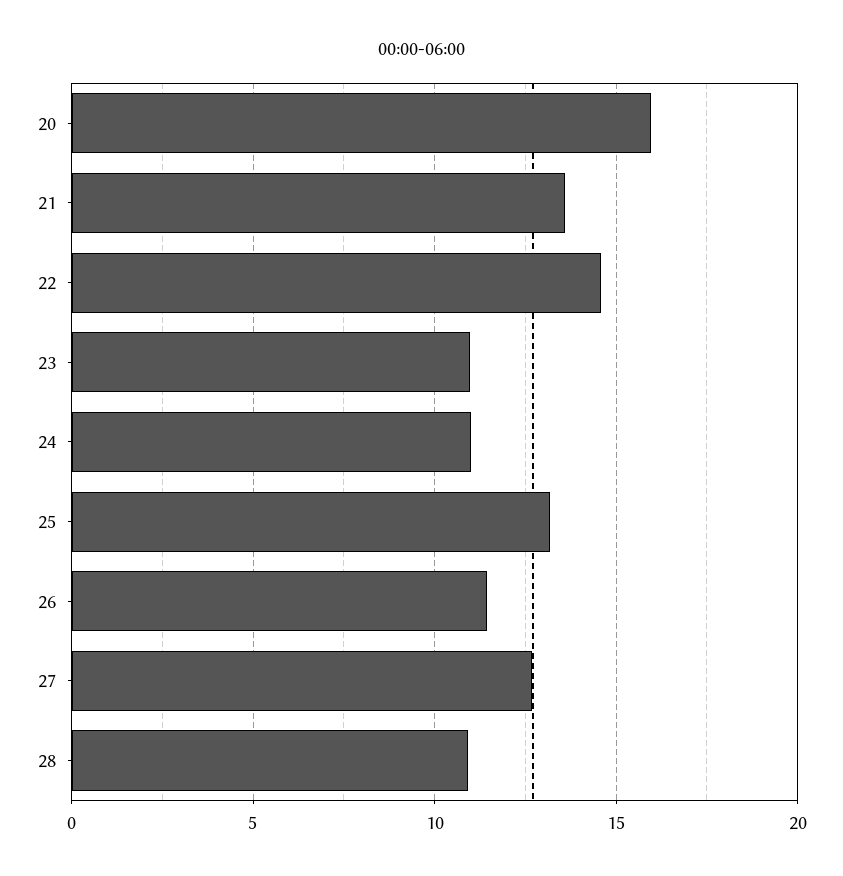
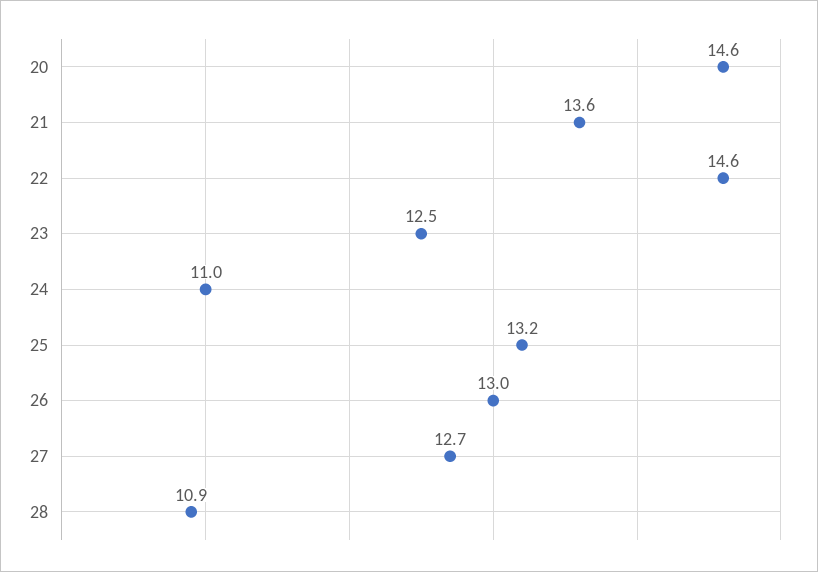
  {
-   "20": 16,
+   "20": 14.6,
    "21": 13.6,
    "22": 14.6,
-   "23": 11,
+   "23": 12.5,
    "24": 11,
    "25": 13.2,
-   "26": 11.5,
+   "26": 13,
    "27": 12.7,
    "28": 10.9
  }

